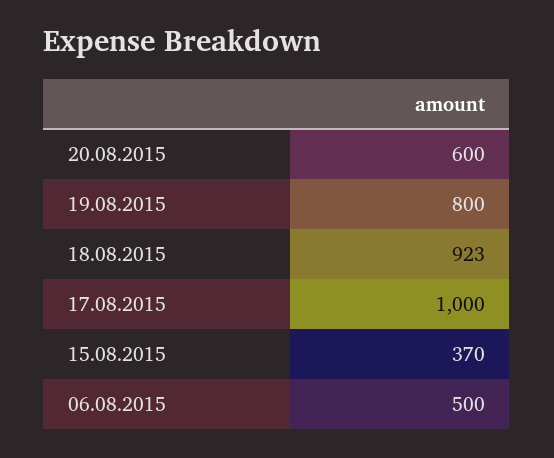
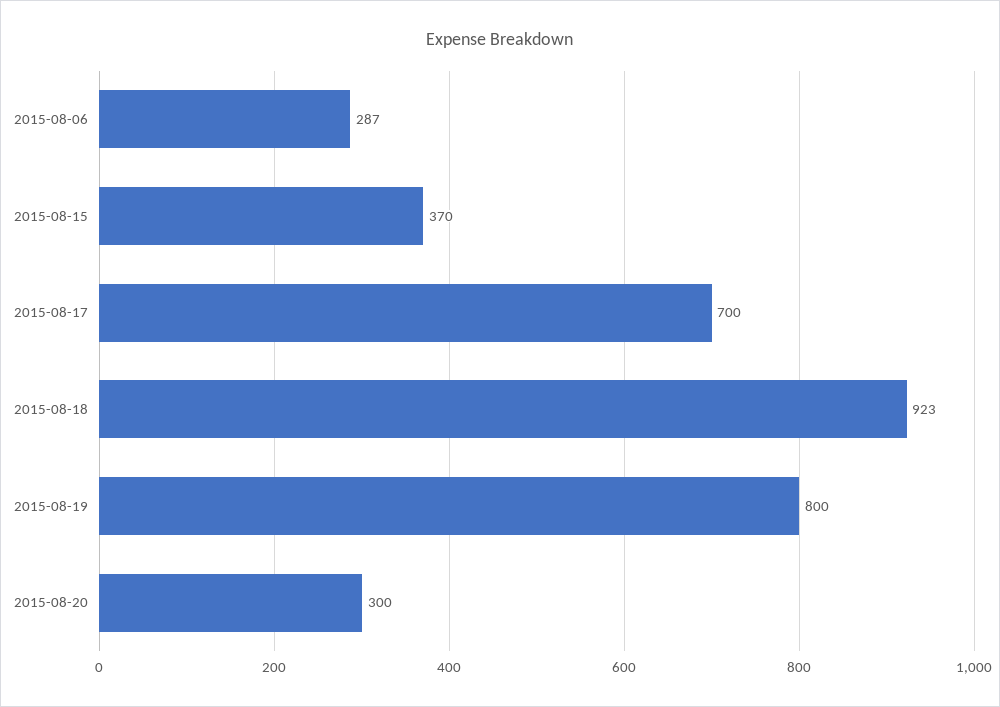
  {
-   "20.08.2015": 600,
+   "20.08.2015": 300,
    "19.08.2015": 800,
    "18.08.2015": 923,
-   "17.08.2015": 1000,
+   "17.08.2015": 700,
    "15.08.2015": 370,
-   "06.08.2015": 500
+   "06.08.2015": 287
  }

